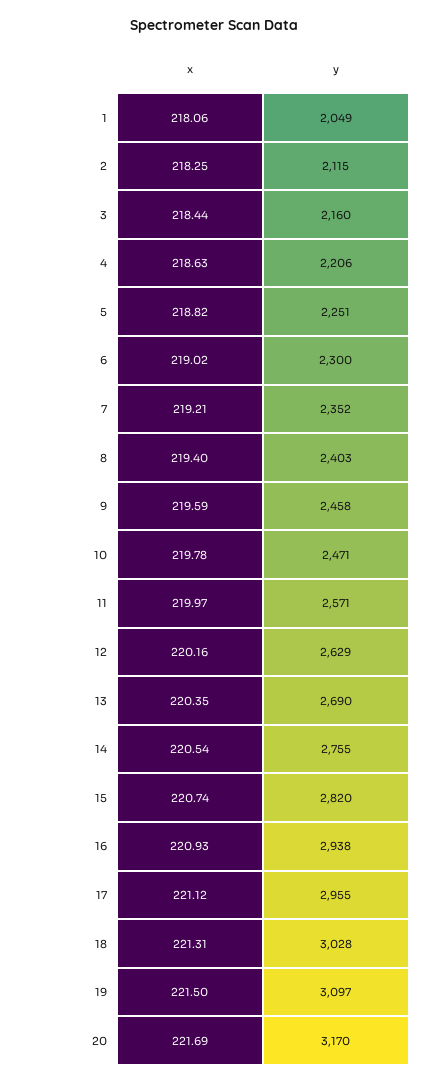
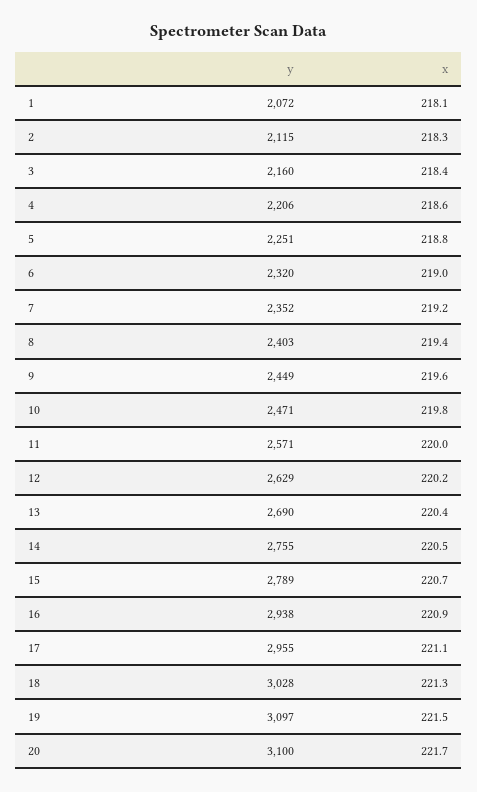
  {
    "x": {
      "1": 218.06,
      "2": 218.25,
      "3": 218.44,
      "4": 218.63,
      "5": 218.82,
      "6": 219.02,
      "7": 219.21,
      "8": 219.4,
      "9": 219.59,
      "10": 219.78,
      "11": 219.97,
      "12": 220.16,
      "13": 220.35,
      "14": 220.54,
      "15": 220.74,
      "16": 220.93,
      "17": 221.12,
      "18": 221.31,
      "19": 221.5,
      "20": 221.69
    },
    "y": {
-     "1": 2049,
+     "1": 2072,
      "2": 2115,
      "3": 2160,
      "4": 2206,
      "5": 2251,
-     "6": 2300,
+     "6": 2320,
      "7": 2352,
      "8": 2403,
-     "9": 2458,
+     "9": 2449,
      "10": 2471,
      "11": 2571,
      "12": 2629,
      "13": 2690,
      "14": 2755,
-     "15": 2820,
+     "15": 2789,
      "16": 2938,
      "17": 2955,
      "18": 3028,
      "19": 3097,
-     "20": 3170
+     "20": 3100
    }
  }

